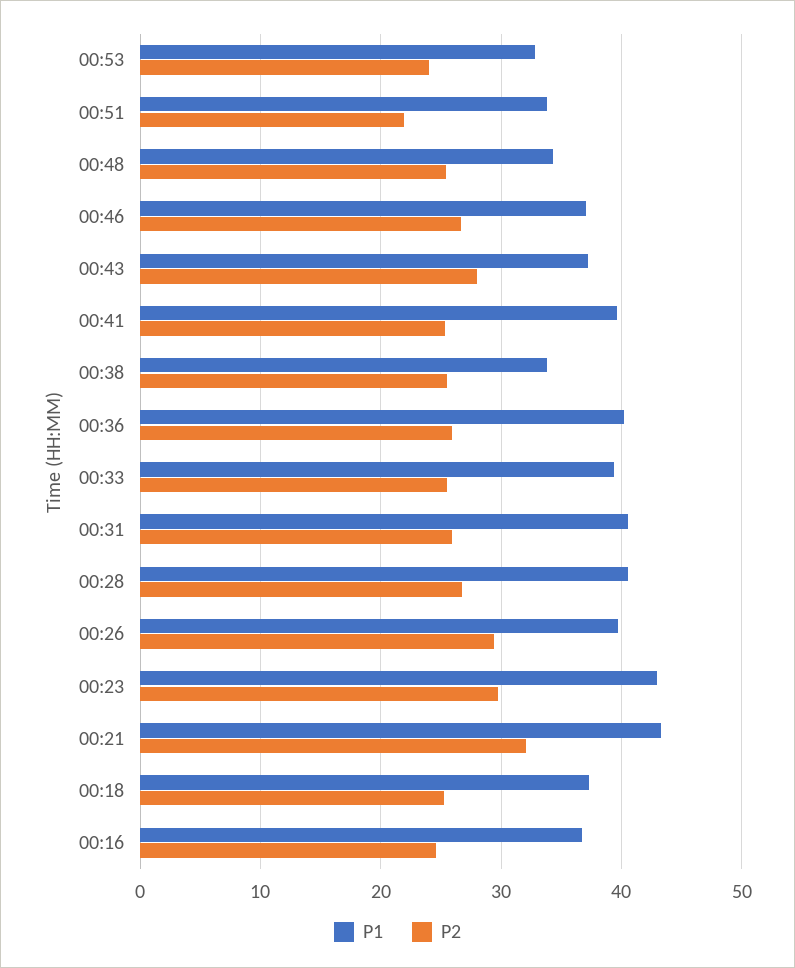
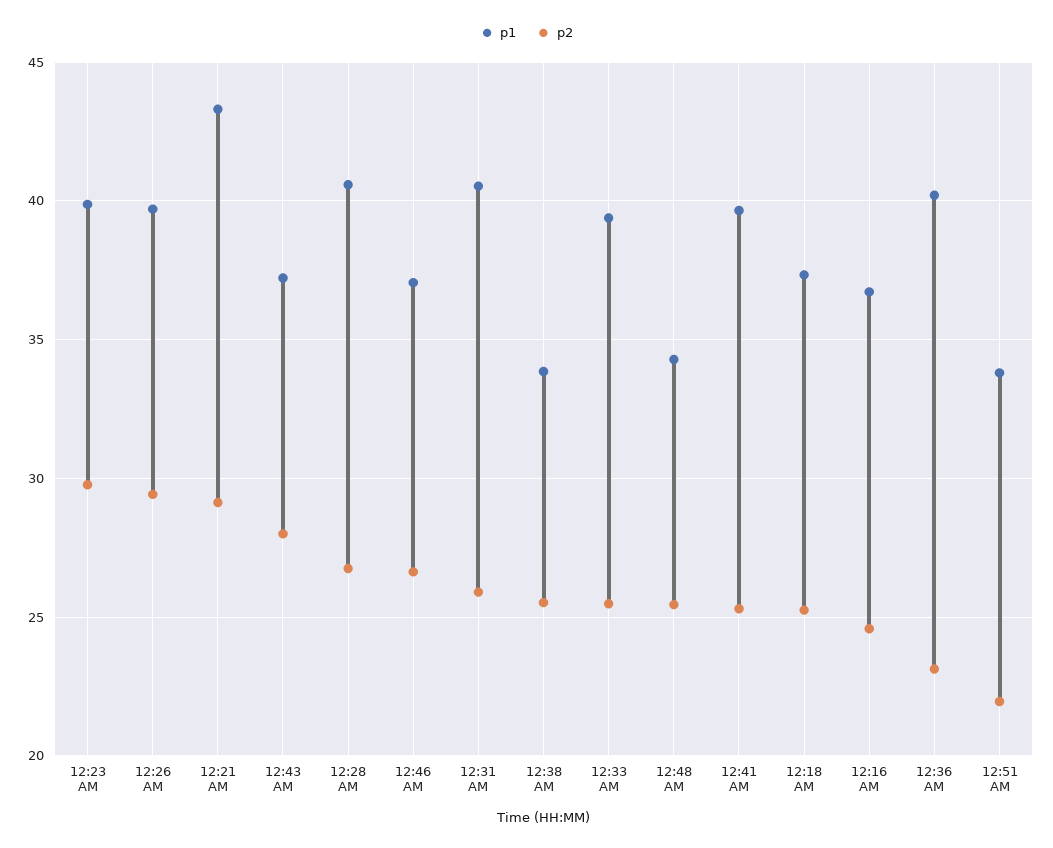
  {
    "P1": {
-     "00:53": 33,
      "00:51": 34,
      "00:48": 34.5,
      "00:46": 37,
      "00:43": 37,
      "00:41": 39.5,
      "00:38": 34,
      "00:36": 40,
      "00:33": 39.5,
      "00:31": 40.5,
      "00:28": 40.5,
      "00:26": 39.5,
-     "00:23": 43,
+     "00:23": 40,
      "00:21": 43.5,
      "00:18": 37.5,
      "00:16": 36.5
    },
    "P2": {
-     "00:53": 24,
      "00:51": 22,
      "00:48": 25.5,
      "00:46": 26.5,
      "00:43": 28,
      "00:41": 25.5,
      "00:38": 25.5,
-     "00:36": 26,
+     "00:36": 23,
      "00:33": 25.5,
      "00:31": 26,
      "00:28": 27,
      "00:26": 29.5,
      "00:23": 30,
-     "00:21": 32,
+     "00:21": 29,
      "00:18": 25.5,
      "00:16": 24.5
    }
  }

